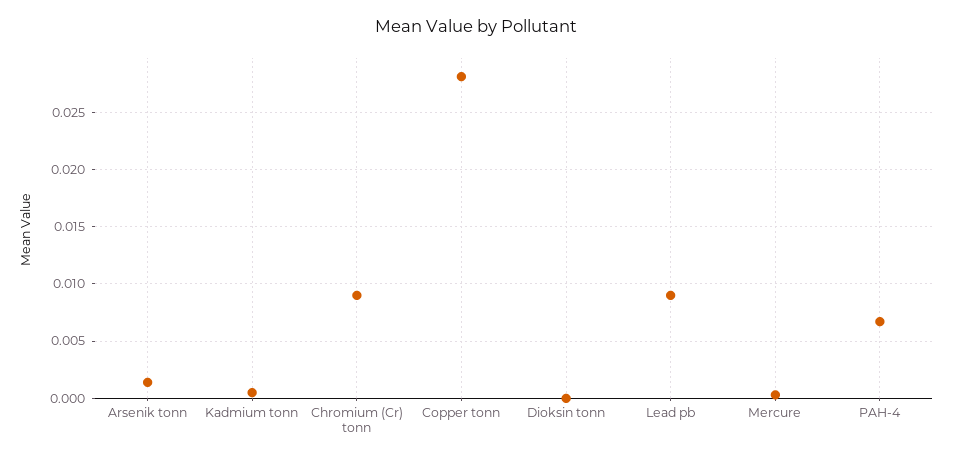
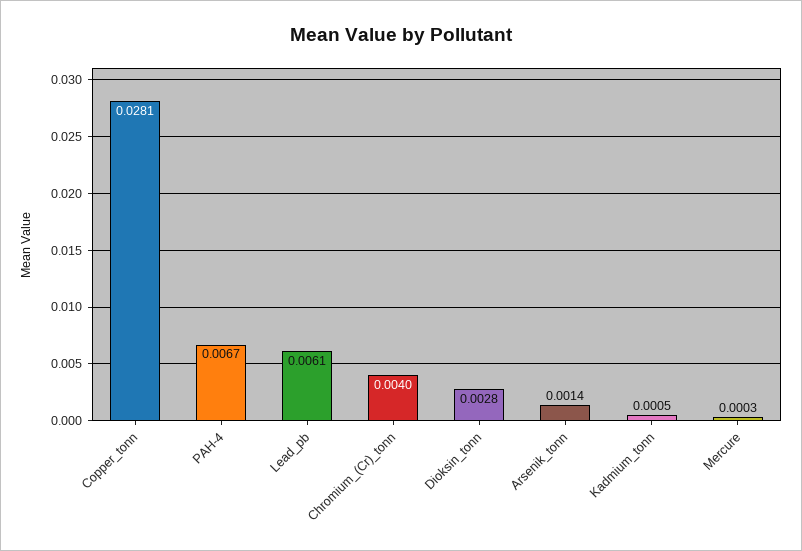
  {
    "Arsenik tonn": 0.0014,
    "Kadmium tonn": 0.0005,
-   "Chromium (Cr) tonn": 0.009,
+   "Chromium (Cr) tonn": 0.004,
    "Copper tonn": 0.0281,
-   "Dioksin tonn": 0,
+   "Dioksin tonn": 0.0028,
-   "Lead pb": 0.009,
+   "Lead pb": 0.0061,
    "Mercure": 0.0003,
    "PAH-4": 0.0067
  }

